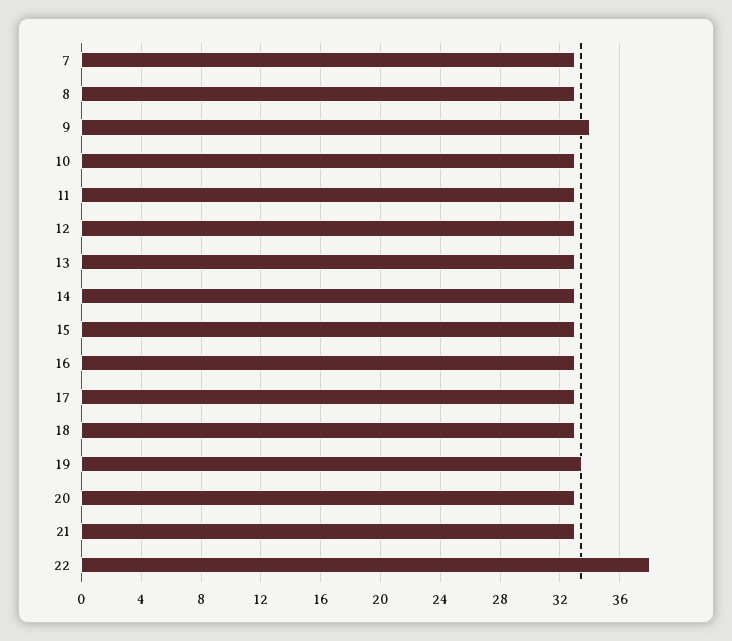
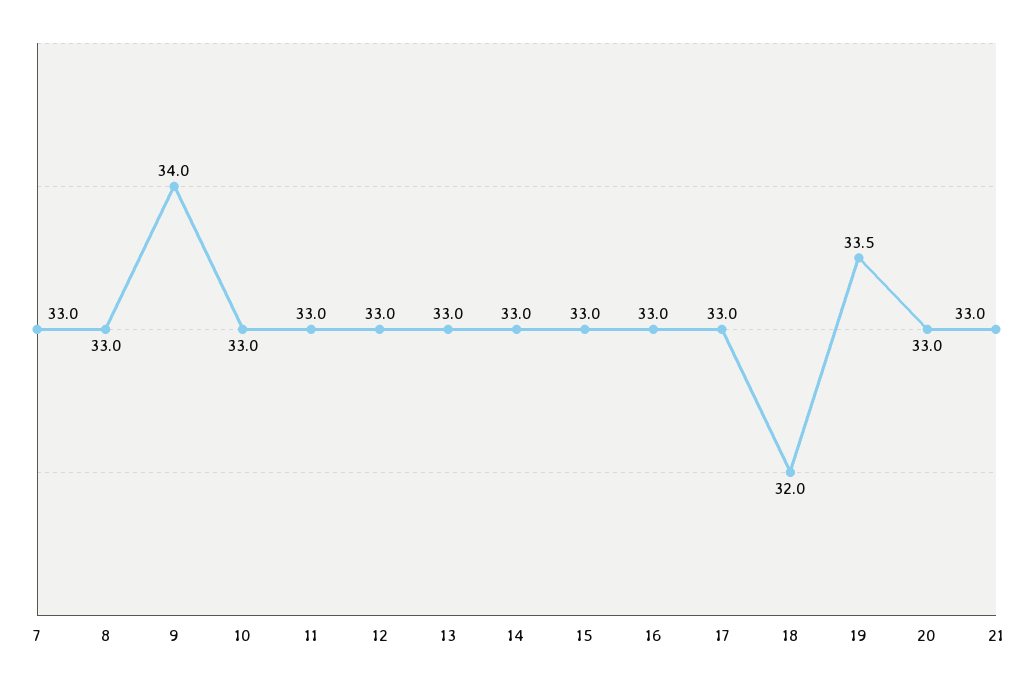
  {
    "7": 33,
    "8": 33,
    "9": 34,
    "10": 33,
    "11": 33,
    "12": 33,
    "13": 33,
    "14": 33,
    "15": 33,
    "16": 33,
    "17": 33,
-   "18": 33,
+   "18": 32,
    "19": 33.5,
    "20": 33,
-   "21": 33,
+   "21": 33
-   "22": 38
  }

